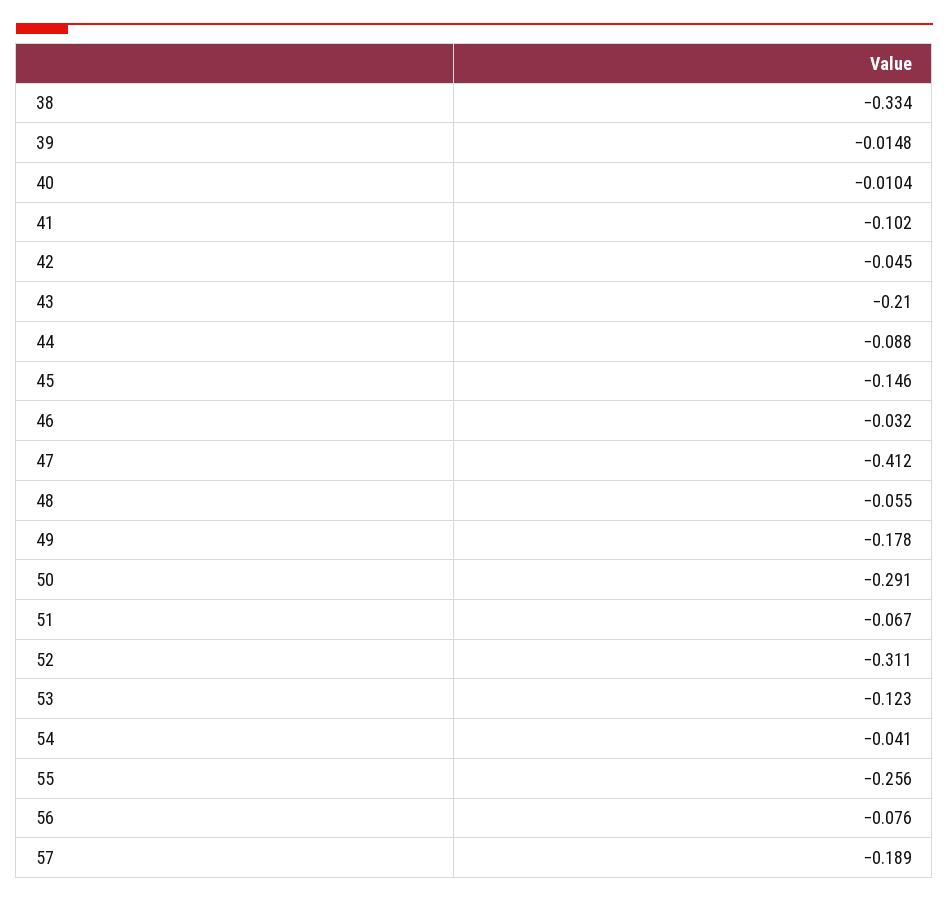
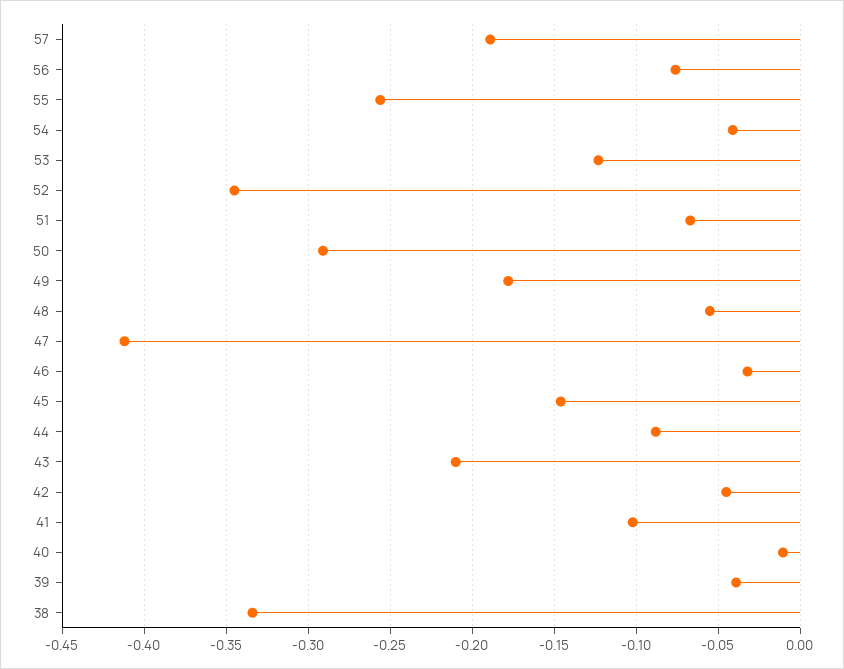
  {
    "38": -0.334,
-   "39": -0.0148,
+   "39": -0.04,
    "40": -0.0104,
    "41": -0.102,
    "42": -0.045,
    "43": -0.21,
    "44": -0.088,
    "45": -0.146,
    "46": -0.032,
    "47": -0.412,
    "48": -0.055,
    "49": -0.178,
    "50": -0.291,
    "51": -0.067,
-   "52": -0.311,
+   "52": -0.345,
    "53": -0.123,
    "54": -0.041,
    "55": -0.256,
    "56": -0.076,
    "57": -0.189
  }

